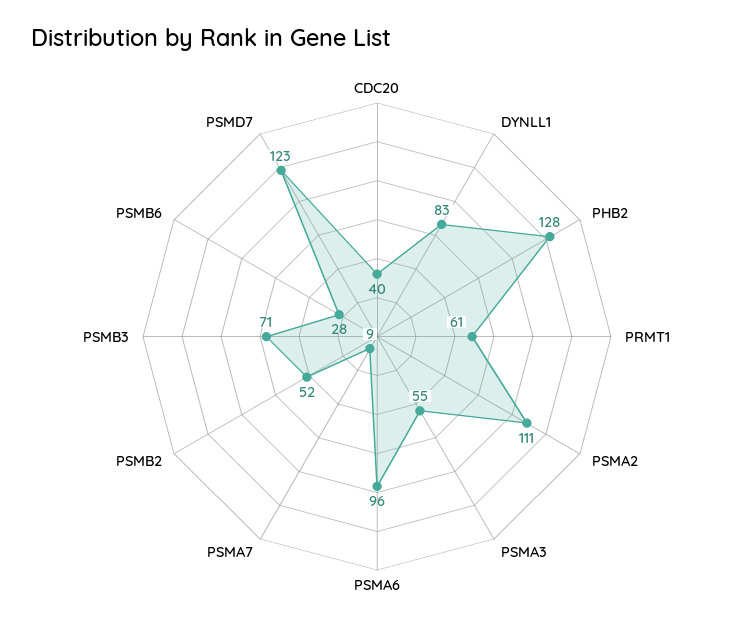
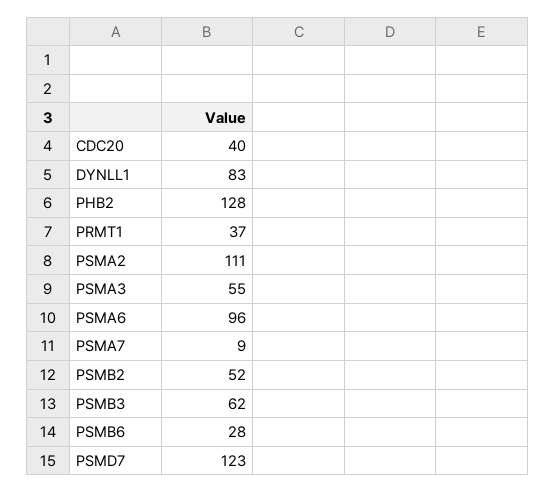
  {
    "CDC20": 40,
    "DYNLL1": 83,
    "PHB2": 128,
-   "PRMT1": 61,
+   "PRMT1": 37,
    "PSMA2": 111,
    "PSMA3": 55,
    "PSMA6": 96,
    "PSMA7": 9,
    "PSMB2": 52,
-   "PSMB3": 71,
+   "PSMB3": 62,
    "PSMB6": 28,
    "PSMD7": 123
  }

